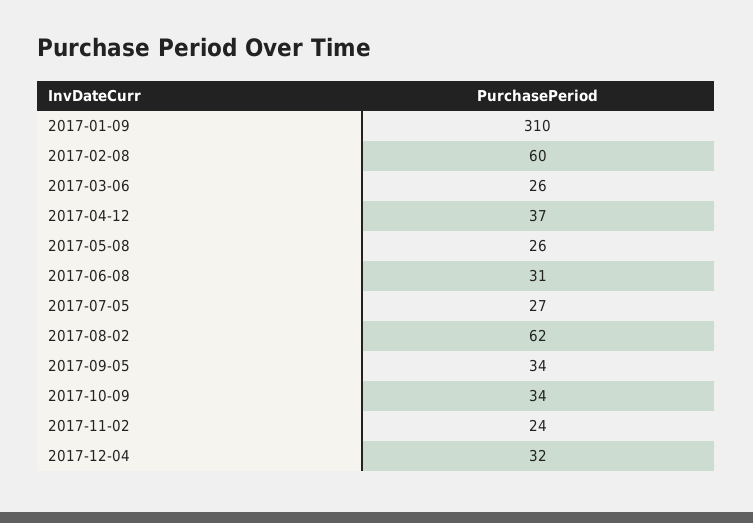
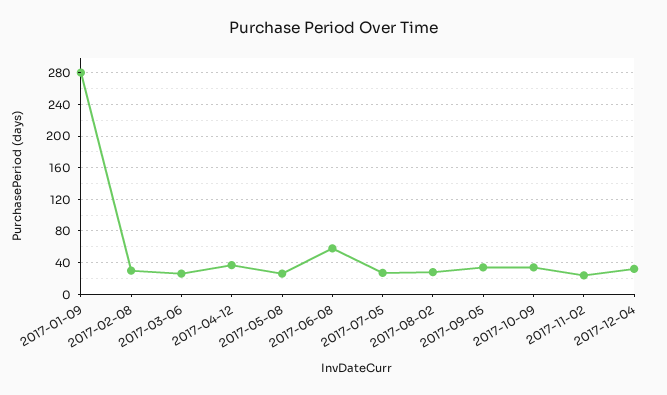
  {
-   "2017-01-09": 310,
+   "2017-01-09": 280,
-   "2017-02-08": 60,
+   "2017-02-08": 30,
    "2017-03-06": 26,
    "2017-04-12": 37,
    "2017-05-08": 26,
-   "2017-06-08": 31,
+   "2017-06-08": 60,
    "2017-07-05": 27,
-   "2017-08-02": 62,
+   "2017-08-02": 30,
    "2017-09-05": 34,
    "2017-10-09": 34,
    "2017-11-02": 24,
    "2017-12-04": 32
  }

